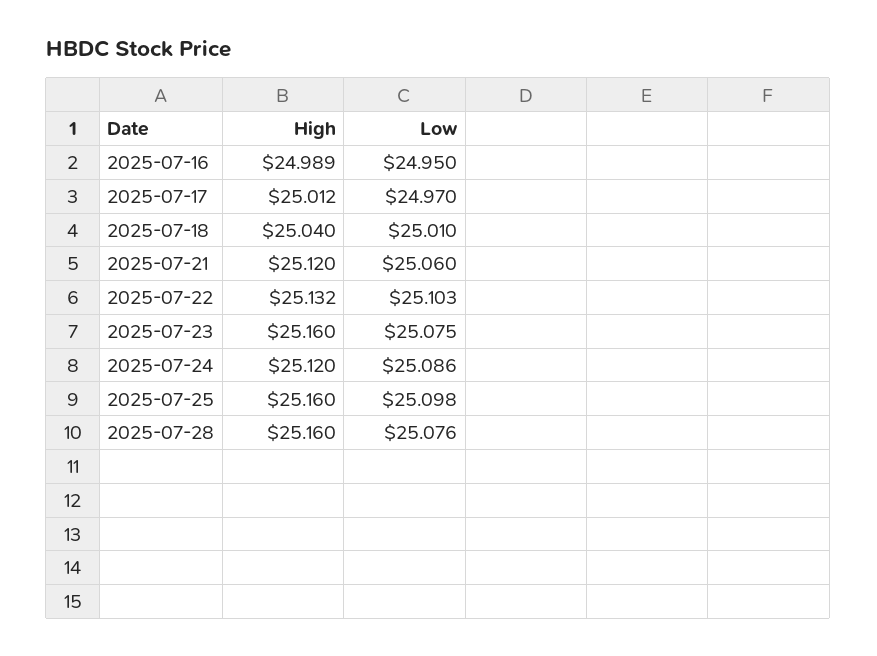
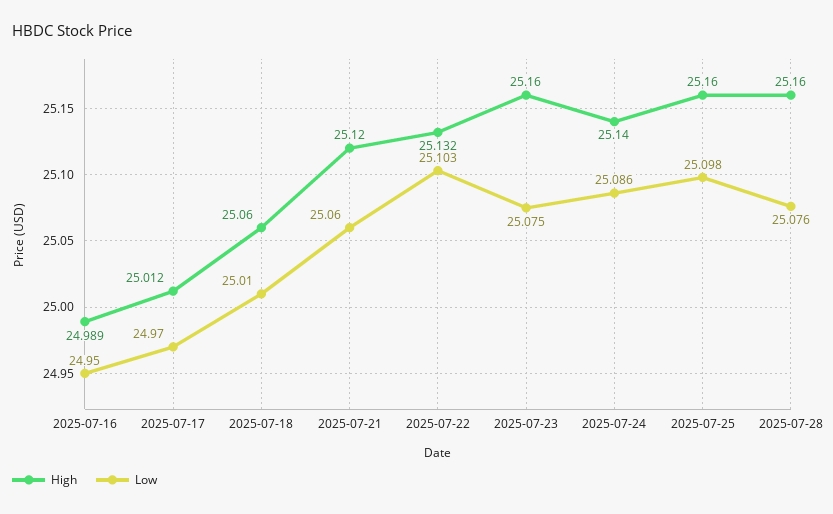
  {
    "High": {
      "2025-07-16": 24.989,
      "2025-07-17": 25.012,
-     "2025-07-18": 25.04,
+     "2025-07-18": 25.06,
      "2025-07-21": 25.12,
      "2025-07-22": 25.132,
      "2025-07-23": 25.16,
-     "2025-07-24": 25.12,
+     "2025-07-24": 25.14,
      "2025-07-25": 25.16,
      "2025-07-28": 25.16
    },
    "Low": {
      "2025-07-16": 24.95,
      "2025-07-17": 24.97,
      "2025-07-18": 25.01,
      "2025-07-21": 25.06,
      "2025-07-22": 25.103,
      "2025-07-23": 25.075,
      "2025-07-24": 25.086,
      "2025-07-25": 25.098,
      "2025-07-28": 25.076
    }
  }

